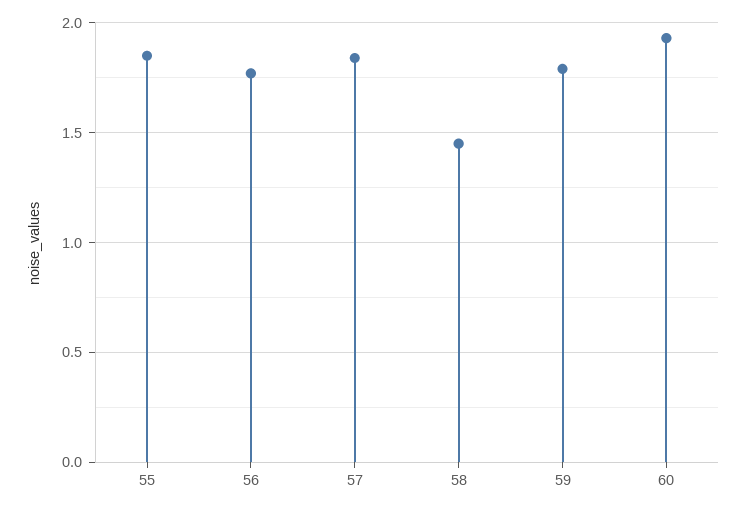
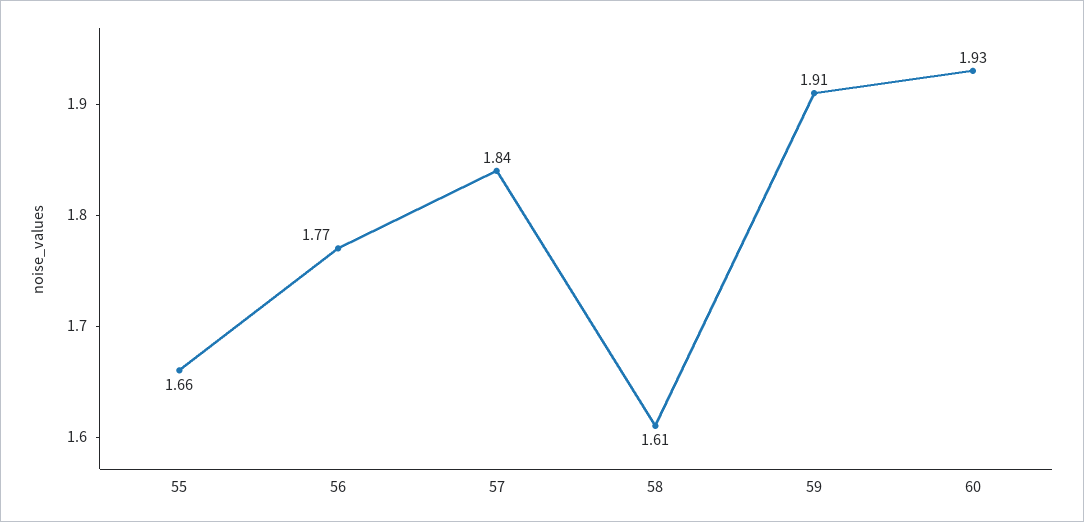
  {
-   "55": 1.85,
+   "55": 1.66,
    "56": 1.77,
    "57": 1.84,
-   "58": 1.45,
+   "58": 1.61,
-   "59": 1.8,
+   "59": 1.91,
    "60": 1.93
  }

